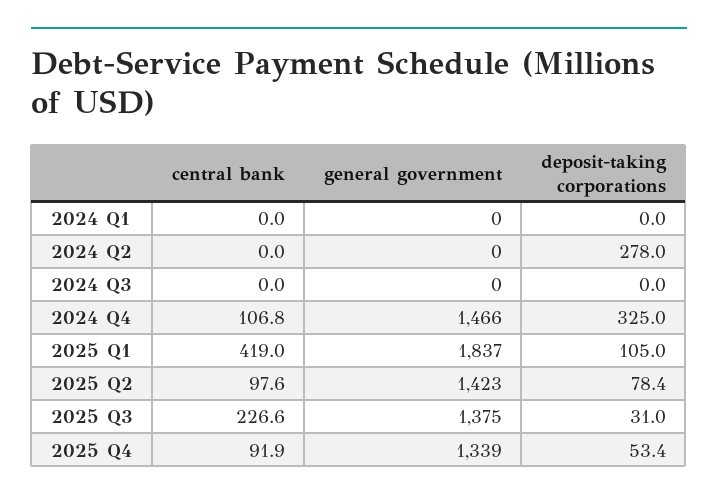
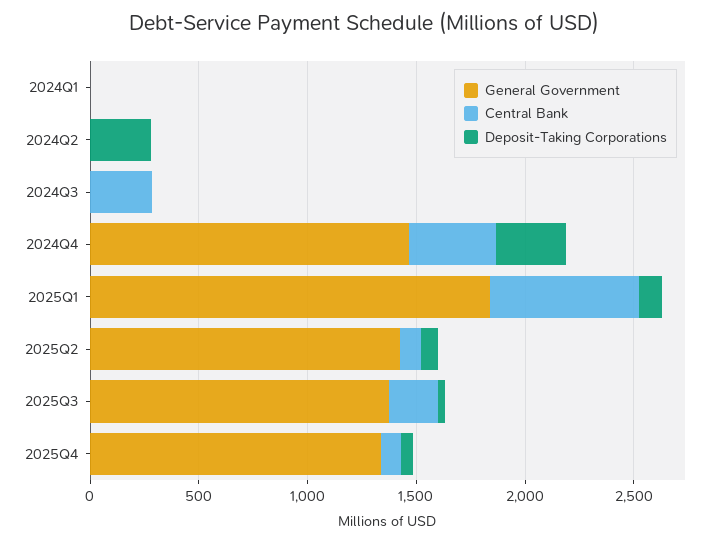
  {
    "central bank": {
      "2024 Q1": 0,
      "2024 Q2": 0,
-     "2024 Q3": 0,
+     "2024 Q3": 300,
-     "2024 Q4": 106.8,
+     "2024 Q4": 400,
-     "2025 Q1": 419,
+     "2025 Q1": 700,
      "2025 Q2": 97.6,
      "2025 Q3": 226.6,
      "2025 Q4": 91.9
    },
    "general government": {
      "2024 Q1": 0,
      "2024 Q2": 0,
      "2024 Q3": 0,
      "2024 Q4": 1466,
      "2025 Q1": 1837,
      "2025 Q2": 1423,
      "2025 Q3": 1375,
      "2025 Q4": 1339
    },
    "deposit-taking corporations": {
      "2024 Q1": 0,
      "2024 Q2": 278,
      "2024 Q3": 0,
      "2024 Q4": 325,
      "2025 Q1": 105,
      "2025 Q2": 78.4,
      "2025 Q3": 31,
      "2025 Q4": 53.4
    }
  }

